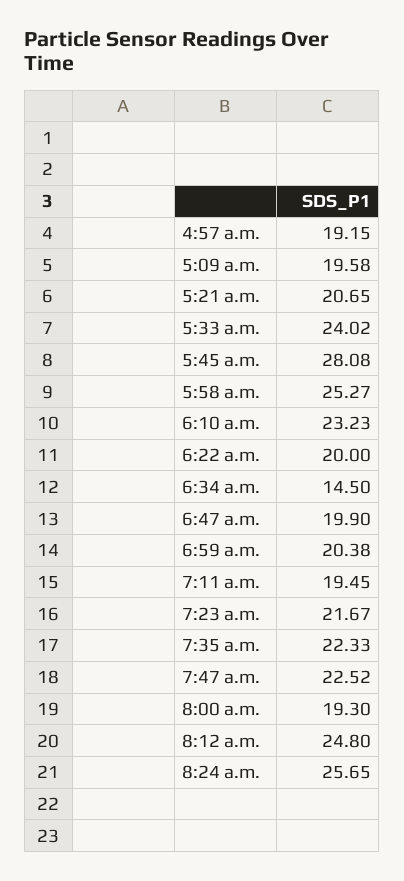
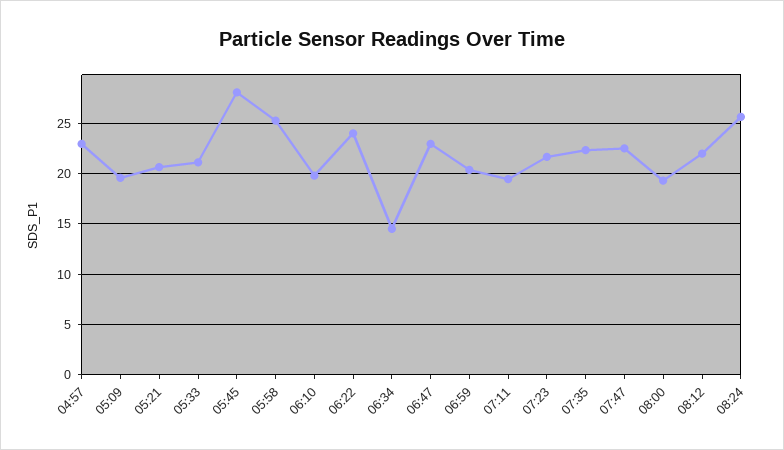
  {
-   "4:57 a.m.": 19.15,
+   "4:57 a.m.": 23,
    "5:09 a.m.": 19.58,
    "5:21 a.m.": 20.65,
-   "5:33 a.m.": 24.02,
+   "5:33 a.m.": 21,
    "5:45 a.m.": 28.08,
    "5:58 a.m.": 25.27,
-   "6:10 a.m.": 23.23,
+   "6:10 a.m.": 20,
-   "6:22 a.m.": 20,
+   "6:22 a.m.": 24,
    "6:34 a.m.": 14.5,
-   "6:47 a.m.": 19.9,
+   "6:47 a.m.": 23,
    "6:59 a.m.": 20.38,
    "7:11 a.m.": 19.45,
    "7:23 a.m.": 21.67,
    "7:35 a.m.": 22.33,
    "7:47 a.m.": 22.52,
    "8:00 a.m.": 19.3,
-   "8:12 a.m.": 24.8,
+   "8:12 a.m.": 22,
    "8:24 a.m.": 25.65
  }

